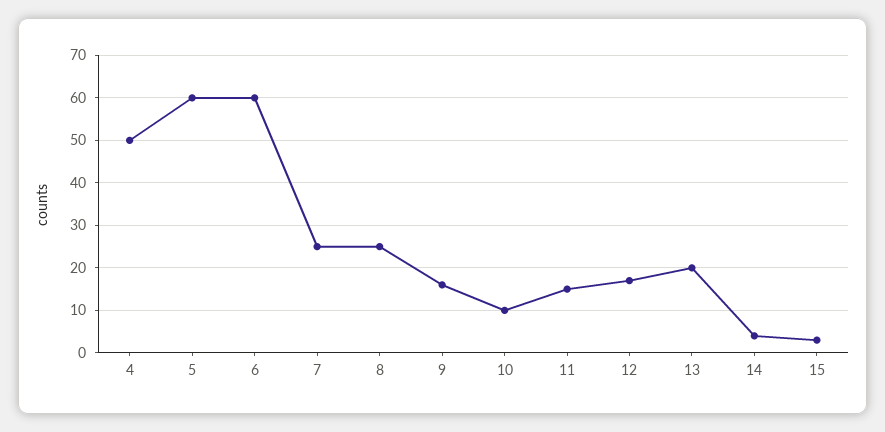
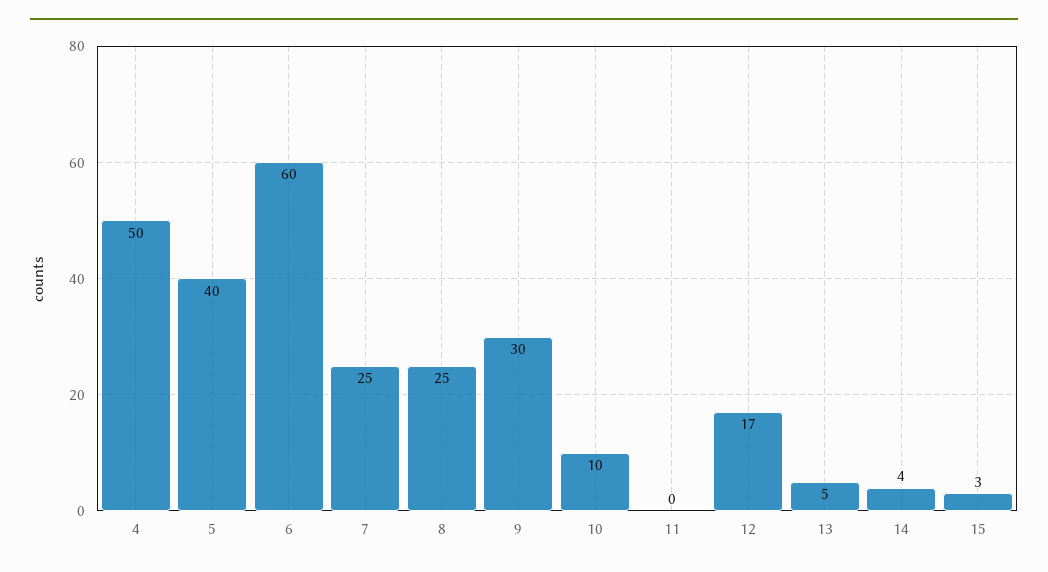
  {
    "4": 50,
-   "5": 60,
+   "5": 40,
    "6": 60,
    "7": 25,
    "8": 25,
-   "9": 15,
+   "9": 30,
    "10": 10,
-   "11": 15,
+   "11": 0,
    "12": 17,
-   "13": 20,
+   "13": 5,
    "14": 4,
    "15": 3
  }

